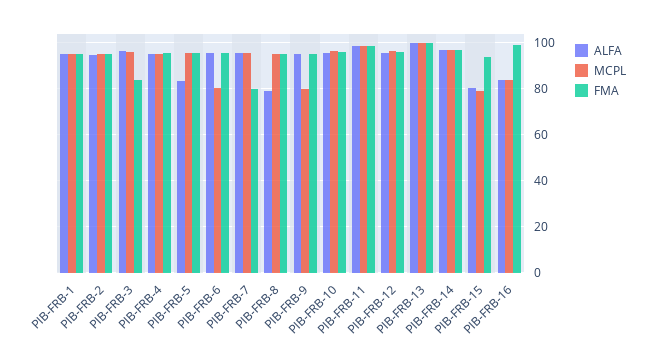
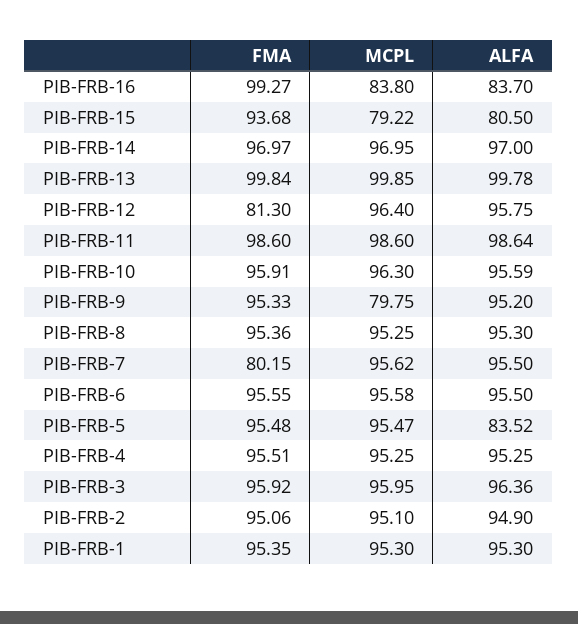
  {
    "ALFA": {
      "PIB-FRB-1": 95.3,
      "PIB-FRB-2": 94.9,
      "PIB-FRB-3": 96.36,
      "PIB-FRB-4": 95.25,
      "PIB-FRB-5": 83.52,
      "PIB-FRB-6": 95.5,
      "PIB-FRB-7": 95.5,
-     "PIB-FRB-8": 80,
+     "PIB-FRB-8": 95.3,
      "PIB-FRB-9": 95.2,
      "PIB-FRB-10": 95.59,
      "PIB-FRB-11": 98.64,
      "PIB-FRB-12": 95.75,
      "PIB-FRB-13": 99.78,
      "PIB-FRB-14": 97,
      "PIB-FRB-15": 80.5,
      "PIB-FRB-16": 83.7
    },
    "MCPL": {
      "PIB-FRB-1": 95.3,
      "PIB-FRB-2": 95.1,
      "PIB-FRB-3": 95.95,
      "PIB-FRB-4": 95.25,
      "PIB-FRB-5": 95.47,
-     "PIB-FRB-6": 80,
+     "PIB-FRB-6": 95.58,
      "PIB-FRB-7": 95.62,
      "PIB-FRB-8": 95.25,
      "PIB-FRB-9": 79.75,
      "PIB-FRB-10": 96.3,
      "PIB-FRB-11": 98.6,
      "PIB-FRB-12": 96.4,
      "PIB-FRB-13": 99.85,
      "PIB-FRB-14": 96.95,
      "PIB-FRB-15": 79.22,
      "PIB-FRB-16": 83.8
    },
    "FMA": {
      "PIB-FRB-1": 95.35,
      "PIB-FRB-2": 95.06,
-     "PIB-FRB-3": 85,
+     "PIB-FRB-3": 95.92,
      "PIB-FRB-4": 95.51,
      "PIB-FRB-5": 95.48,
      "PIB-FRB-6": 95.55,
      "PIB-FRB-7": 80.15,
      "PIB-FRB-8": 95.36,
      "PIB-FRB-9": 95.33,
      "PIB-FRB-10": 95.91,
      "PIB-FRB-11": 98.6,
-     "PIB-FRB-12": 95,
+     "PIB-FRB-12": 81.3,
      "PIB-FRB-13": 99.84,
      "PIB-FRB-14": 96.97,
      "PIB-FRB-15": 93.68,
      "PIB-FRB-16": 99.27
    }
  }

